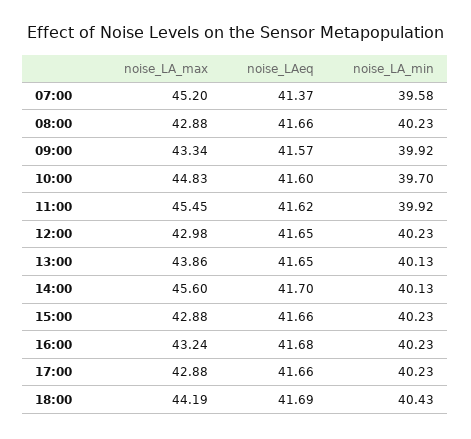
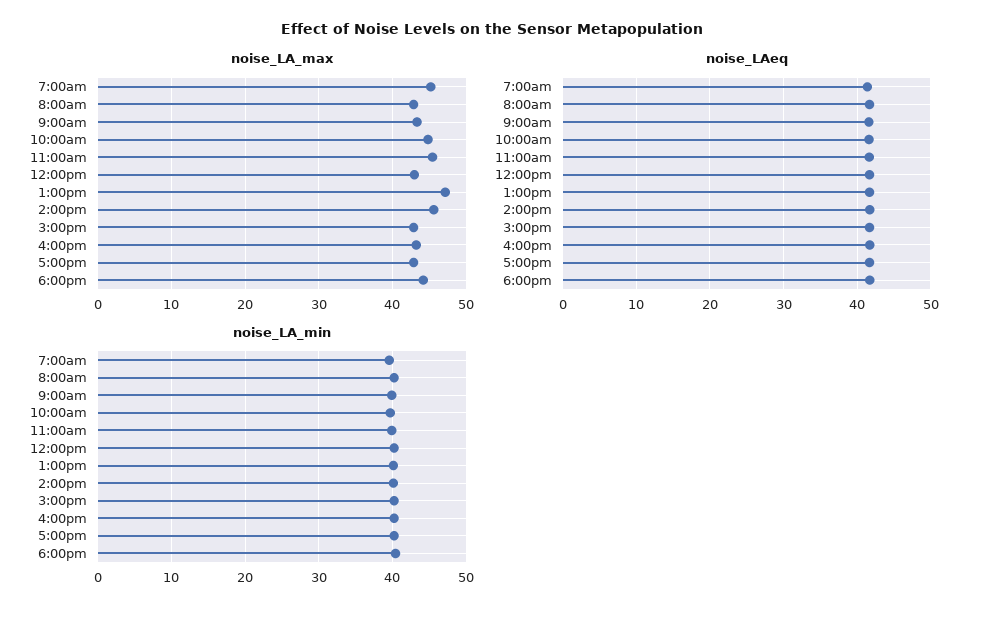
  {
    "noise_LA_max": {
      "07:00": 45.2,
      "08:00": 42.88,
      "09:00": 43.34,
      "10:00": 44.83,
      "11:00": 45.45,
      "12:00": 42.98,
-     "13:00": 43.86,
+     "13:00": 47,
      "14:00": 45.6,
      "15:00": 42.88,
      "16:00": 43.24,
      "17:00": 42.88,
      "18:00": 44.19
    },
    "noise_LAeq": {
      "07:00": 41.37,
      "08:00": 41.66,
      "09:00": 41.57,
      "10:00": 41.6,
      "11:00": 41.62,
      "12:00": 41.65,
      "13:00": 41.65,
      "14:00": 41.7,
      "15:00": 41.66,
      "16:00": 41.68,
      "17:00": 41.66,
      "18:00": 41.69
    },
    "noise_LA_min": {
      "07:00": 39.58,
      "08:00": 40.23,
      "09:00": 39.92,
      "10:00": 39.7,
      "11:00": 39.92,
      "12:00": 40.23,
      "13:00": 40.13,
      "14:00": 40.13,
      "15:00": 40.23,
      "16:00": 40.23,
      "17:00": 40.23,
      "18:00": 40.43
    }
  }

